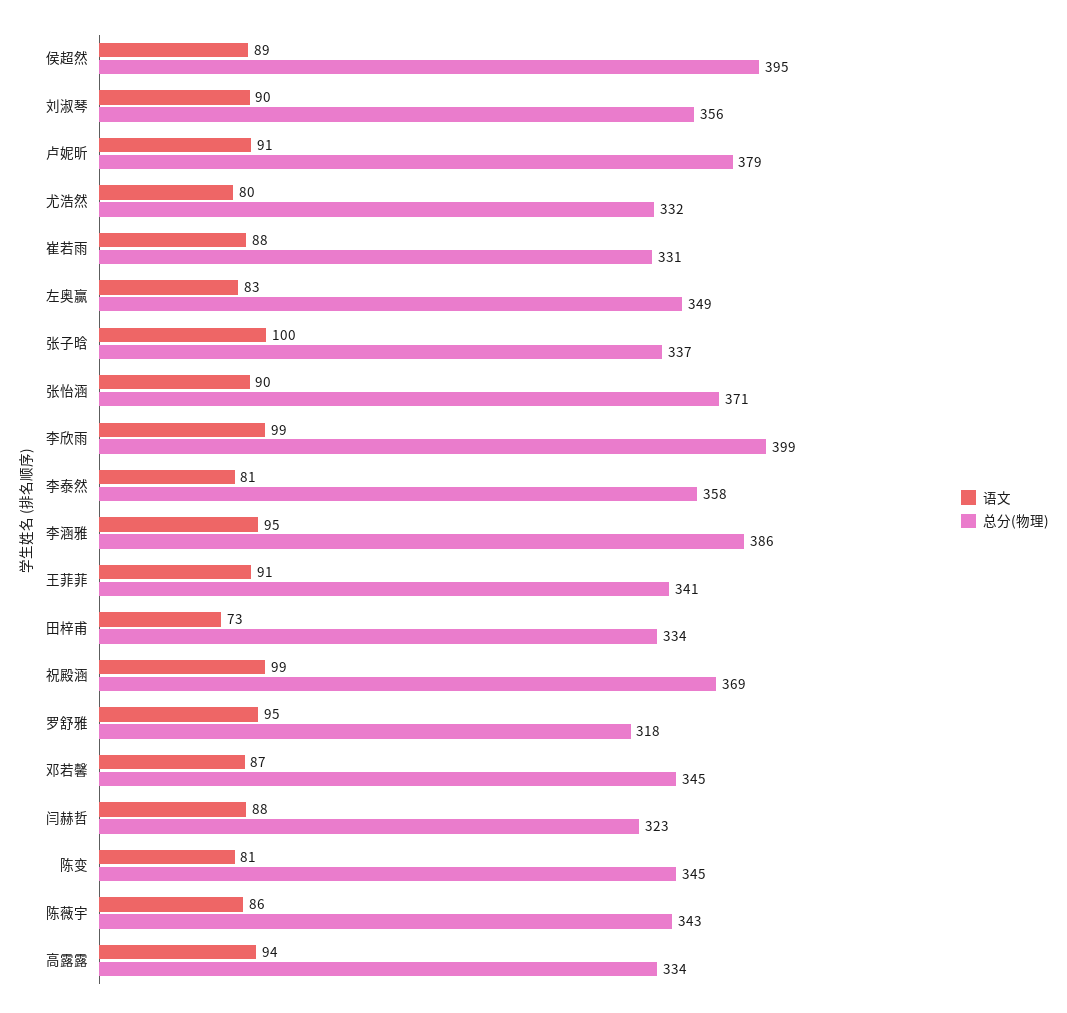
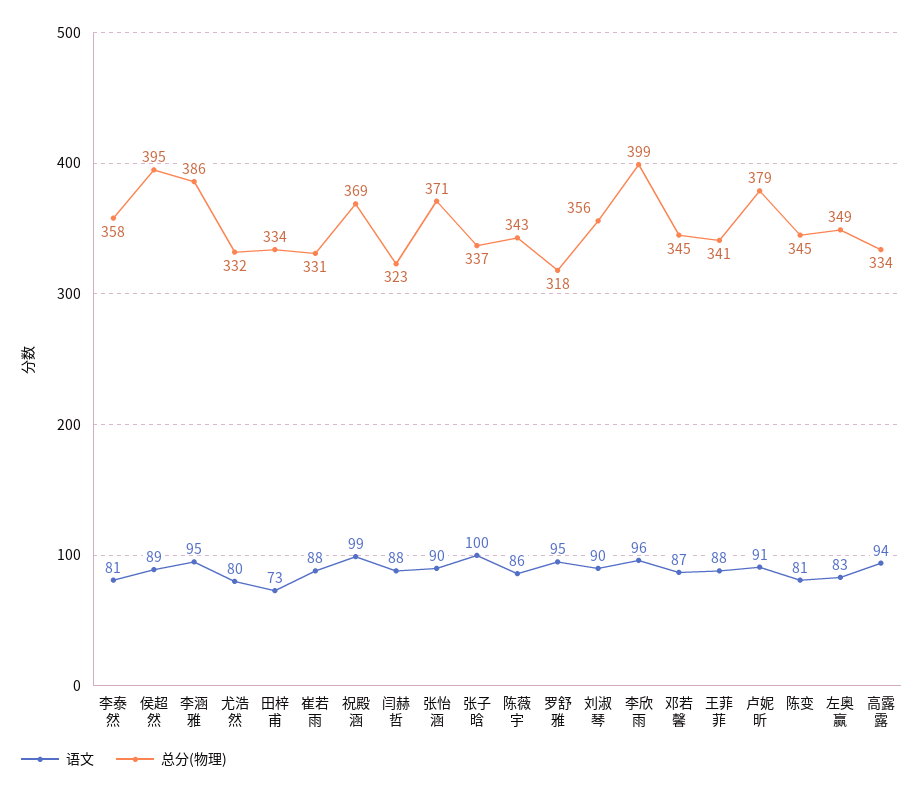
  {
    "语文": {
      "侯超然": 89,
      "刘淑琴": 90,
      "卢妮昕": 91,
      "尤浩然": 80,
      "崔若雨": 88,
      "左奥赢": 83,
      "张子晗": 100,
      "张怡涵": 90,
-     "李欣雨": 99,
+     "李欣雨": 96,
      "李泰然": 81,
      "李涵雅": 95,
-     "王菲菲": 91,
+     "王菲菲": 88,
      "田梓甫": 73,
      "祝殿涵": 99,
      "罗舒雅": 95,
      "邓若馨": 87,
      "闫赫哲": 88,
      "陈变": 81,
      "陈薇宇": 86,
      "高露露": 94
    },
    "总分(物理)": {
      "侯超然": 395,
      "刘淑琴": 356,
      "卢妮昕": 379,
      "尤浩然": 332,
      "崔若雨": 331,
      "左奥赢": 349,
      "张子晗": 337,
      "张怡涵": 371,
      "李欣雨": 399,
      "李泰然": 358,
      "李涵雅": 386,
      "王菲菲": 341,
      "田梓甫": 334,
      "祝殿涵": 369,
      "罗舒雅": 318,
      "邓若馨": 345,
      "闫赫哲": 323,
      "陈变": 345,
      "陈薇宇": 343,
      "高露露": 334
    }
  }

